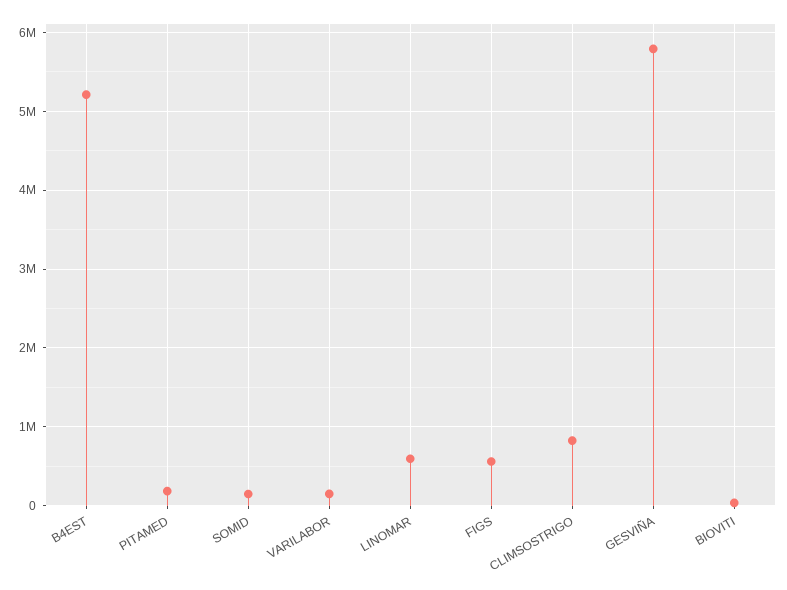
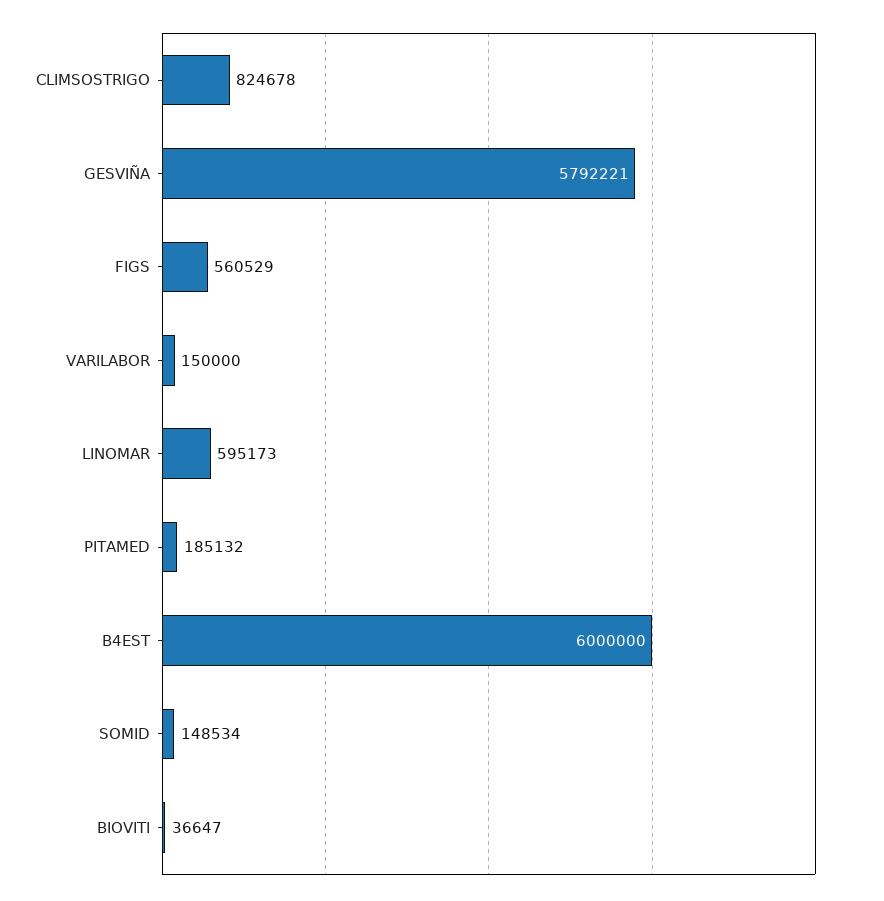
  {
-   "B4EST": 5200000,
+   "B4EST": 6000000,
    "PITAMED": 185132,
    "SOMID": 148534,
    "VARILABOR": 150000,
    "LINOMAR": 595173,
    "FIGS": 560529,
    "CLIMSOSTRIGO": 824678,
    "GESVIÑA": 5792221,
    "BIOVITI": 36647
  }

